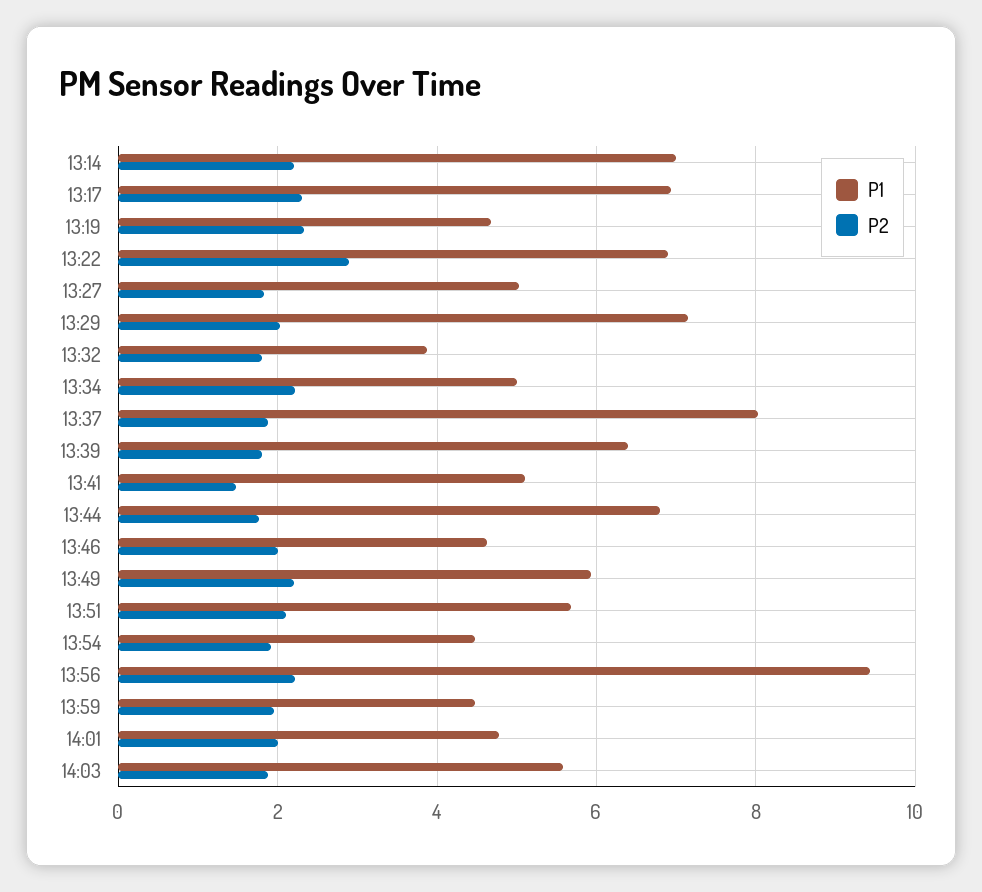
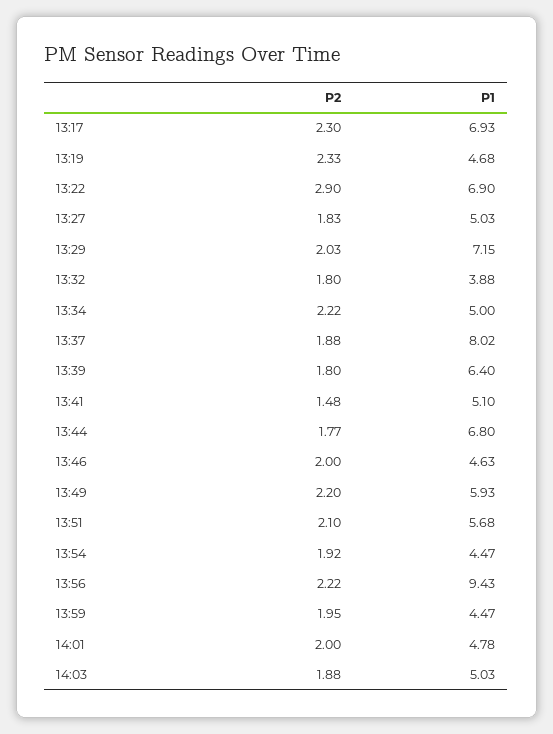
  {
    "P1": {
-     "13:14": 7,
      "13:17": 6.93,
      "13:19": 4.68,
      "13:22": 6.9,
      "13:27": 5.03,
      "13:29": 7.15,
      "13:32": 3.88,
      "13:34": 5,
      "13:37": 8.02,
      "13:39": 6.4,
      "13:41": 5.1,
      "13:44": 6.8,
      "13:46": 4.63,
      "13:49": 5.93,
      "13:51": 5.68,
      "13:54": 4.47,
      "13:56": 9.43,
      "13:59": 4.47,
      "14:01": 4.78,
-     "14:03": 5.6
+     "14:03": 5.03
    },
    "P2": {
-     "13:14": 2.2,
      "13:17": 2.3,
      "13:19": 2.33,
      "13:22": 2.9,
      "13:27": 1.83,
      "13:29": 2.03,
      "13:32": 1.8,
      "13:34": 2.22,
      "13:37": 1.88,
      "13:39": 1.8,
      "13:41": 1.48,
      "13:44": 1.77,
      "13:46": 2,
      "13:49": 2.2,
      "13:51": 2.1,
      "13:54": 1.92,
      "13:56": 2.22,
      "13:59": 1.95,
      "14:01": 2,
      "14:03": 1.88
    }
  }

